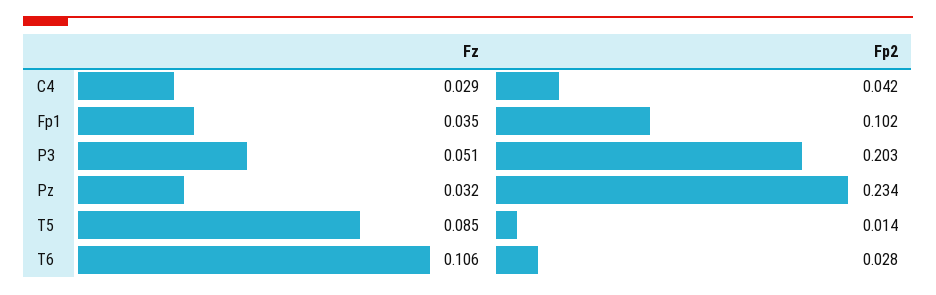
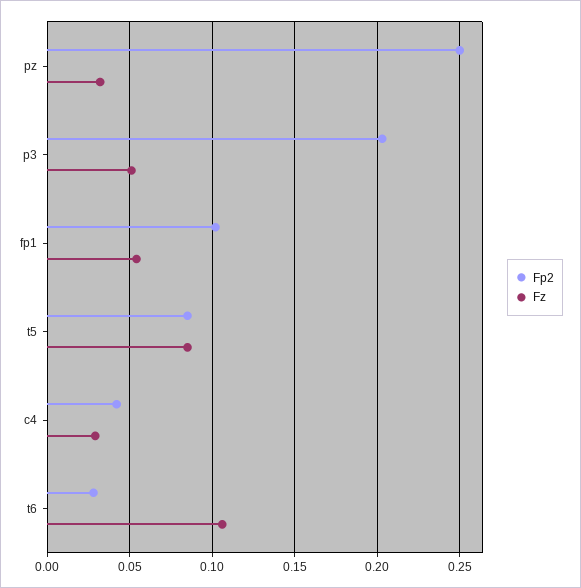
  {
    "Fz": {
      "C4": 0.029,
-     "Fp1": 0.035,
+     "Fp1": 0.055,
      "P3": 0.051,
      "Pz": 0.032,
      "T5": 0.085,
      "T6": 0.106
    },
    "Fp2": {
      "C4": 0.042,
      "Fp1": 0.102,
      "P3": 0.203,
-     "Pz": 0.234,
+     "Pz": 0.25,
-     "T5": 0.014,
+     "T5": 0.085,
      "T6": 0.028
    }
  }

